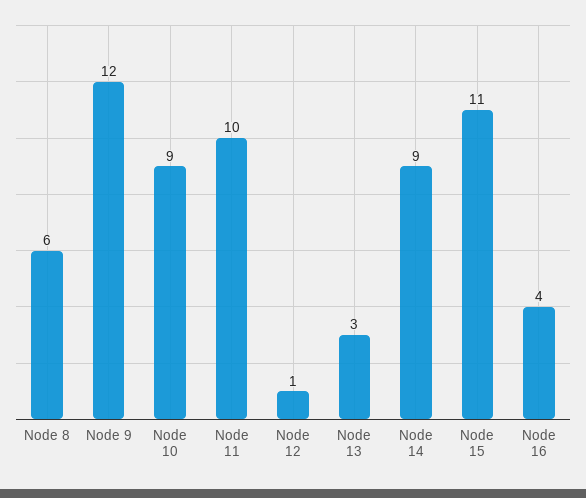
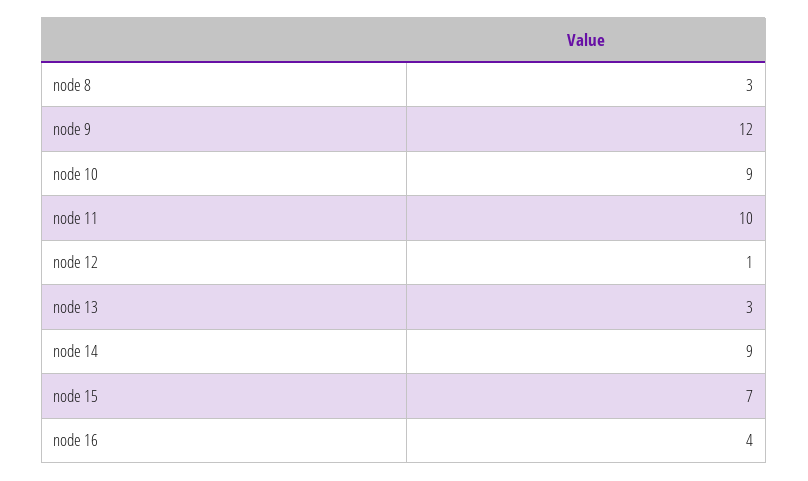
  {
-   "Node 8": 6,
+   "Node 8": 3,
    "Node 9": 12,
    "Node 10": 9,
    "Node 11": 10,
    "Node 12": 1,
    "Node 13": 3,
    "Node 14": 9,
-   "Node 15": 11,
+   "Node 15": 7,
    "Node 16": 4
  }

